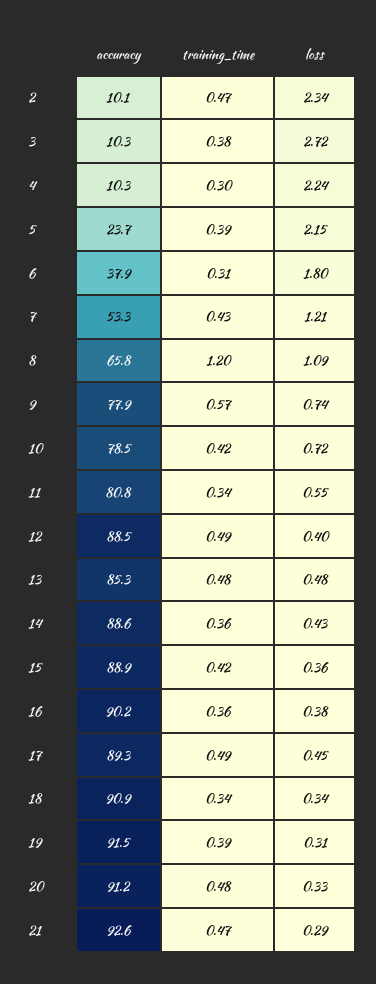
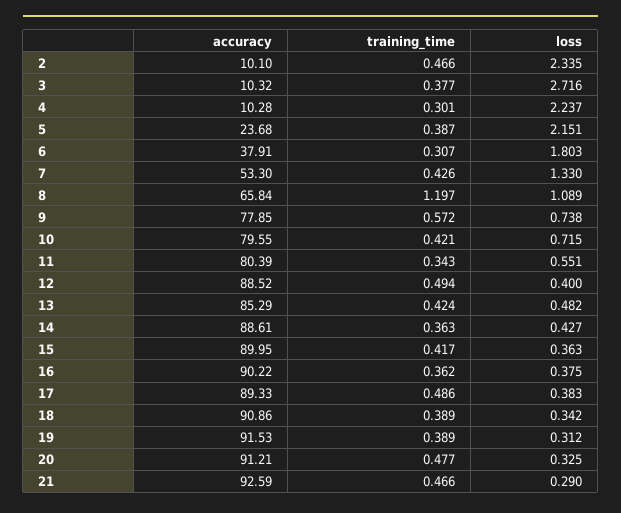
  {
    "accuracy": {
      "2": 10.1,
      "3": 10.32,
      "4": 10.28,
      "5": 23.68,
      "6": 37.91,
      "7": 53.3,
      "8": 65.84,
      "9": 77.85,
-     "10": 78.5,
+     "10": 79.55,
-     "11": 80.8,
+     "11": 80.39,
      "12": 88.52,
      "13": 85.29,
      "14": 88.61,
-     "15": 88.9,
+     "15": 89.95,
      "16": 90.22,
      "17": 89.33,
      "18": 90.86,
      "19": 91.53,
      "20": 91.21,
      "21": 92.59
    },
    "training_time": {
      "2": 0.466,
      "3": 0.377,
      "4": 0.301,
      "5": 0.387,
      "6": 0.307,
      "7": 0.426,
      "8": 1.197,
      "9": 0.572,
      "10": 0.421,
      "11": 0.343,
      "12": 0.494,
-     "13": 0.48,
+     "13": 0.424,
      "14": 0.363,
      "15": 0.417,
      "16": 0.362,
      "17": 0.486,
-     "18": 0.34,
+     "18": 0.389,
      "19": 0.389,
      "20": 0.477,
      "21": 0.466
    },
    "loss": {
      "2": 2.335,
      "3": 2.716,
      "4": 2.237,
      "5": 2.151,
      "6": 1.803,
-     "7": 1.21,
+     "7": 1.33,
      "8": 1.089,
      "9": 0.738,
      "10": 0.715,
      "11": 0.551,
      "12": 0.4,
      "13": 0.482,
      "14": 0.427,
      "15": 0.363,
      "16": 0.375,
-     "17": 0.45,
+     "17": 0.383,
      "18": 0.342,
      "19": 0.312,
      "20": 0.325,
      "21": 0.29
    }
  }

